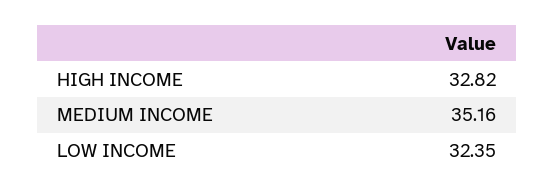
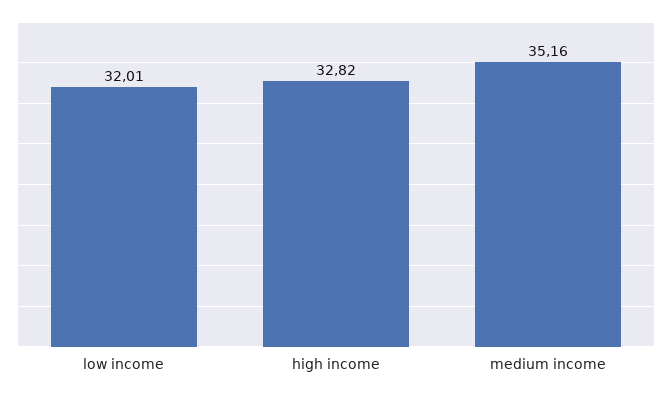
  {
    "HIGH INCOME": 32.82,
    "MEDIUM INCOME": 35.16,
-   "LOW INCOME": 32.35
+   "LOW INCOME": 32.01
  }

